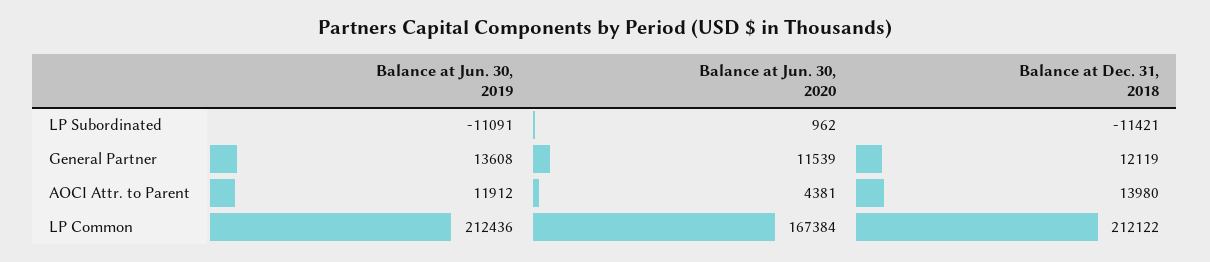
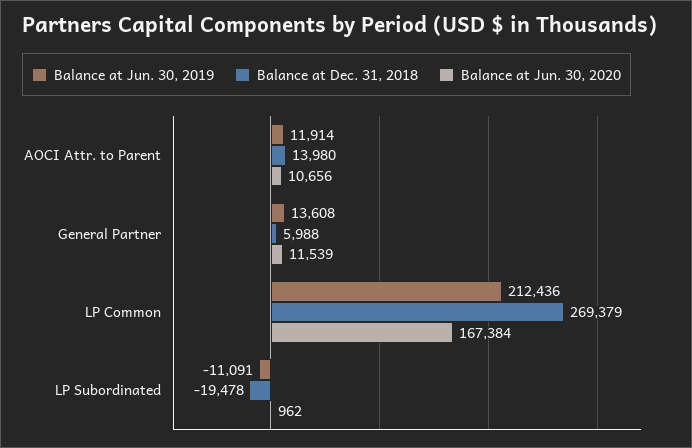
  {
    "Balance at Jun. 30, 2019": {
      "LP Subordinated": -11091,
      "General Partner": 13608,
-     "AOCI Attr. to Parent": 11912,
+     "AOCI Attr. to Parent": 11914,
      "LP Common": 212436
    },
    "Balance at Jun. 30, 2020": {
      "LP Subordinated": 962,
      "General Partner": 11539,
-     "AOCI Attr. to Parent": 4381,
+     "AOCI Attr. to Parent": 10656,
      "LP Common": 167384
    },
    "Balance at Dec. 31, 2018": {
-     "LP Subordinated": -11421,
+     "LP Subordinated": -19478,
-     "General Partner": 12119,
+     "General Partner": 5988,
      "AOCI Attr. to Parent": 13980,
-     "LP Common": 212122
+     "LP Common": 269379
    }
  }

